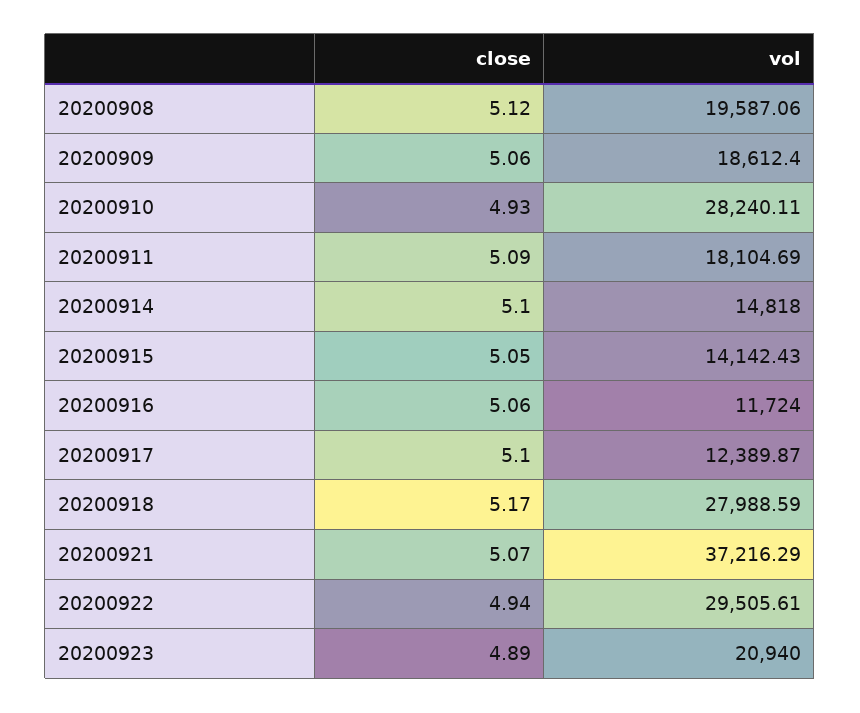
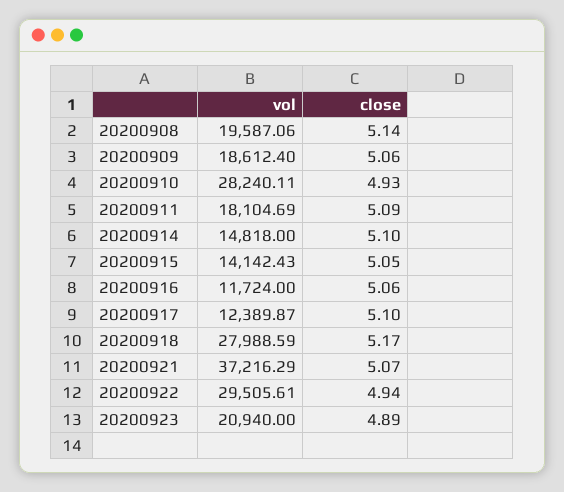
  {
    "close": {
-     "20200908": 5.12,
+     "20200908": 5.14,
      "20200909": 5.06,
      "20200910": 4.93,
      "20200911": 5.09,
      "20200914": 5.1,
      "20200915": 5.05,
      "20200916": 5.06,
      "20200917": 5.1,
      "20200918": 5.17,
      "20200921": 5.07,
      "20200922": 4.94,
      "20200923": 4.89
    },
    "vol": {
      "20200908": 19587.06,
      "20200909": 18612.4,
      "20200910": 28240.11,
      "20200911": 18104.69,
      "20200914": 14818,
      "20200915": 14142.43,
      "20200916": 11724,
      "20200917": 12389.87,
      "20200918": 27988.59,
      "20200921": 37216.29,
      "20200922": 29505.61,
      "20200923": 20940
    }
  }

